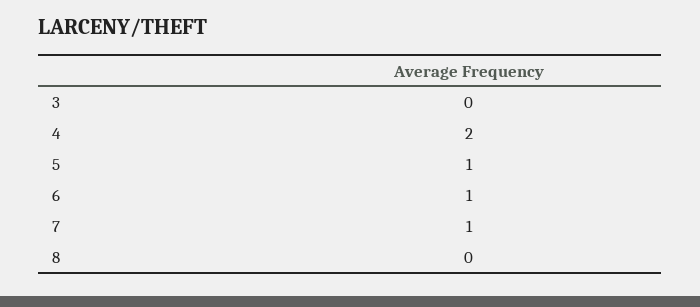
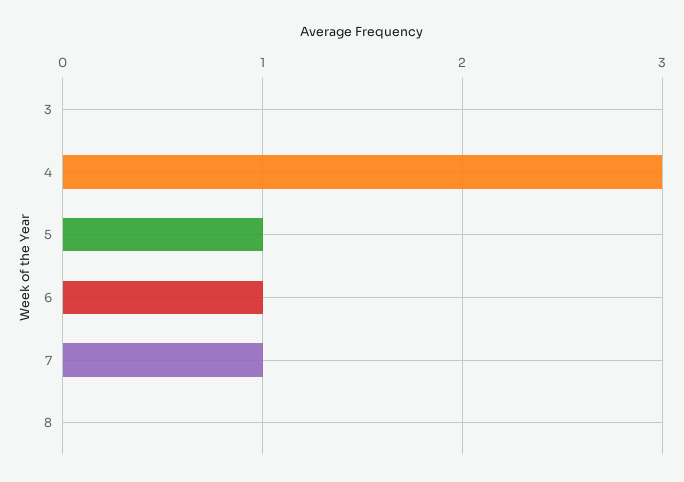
  {
    "3": 0,
-   "4": 2,
+   "4": 3,
    "5": 1,
    "6": 1,
    "7": 1,
    "8": 0
  }

